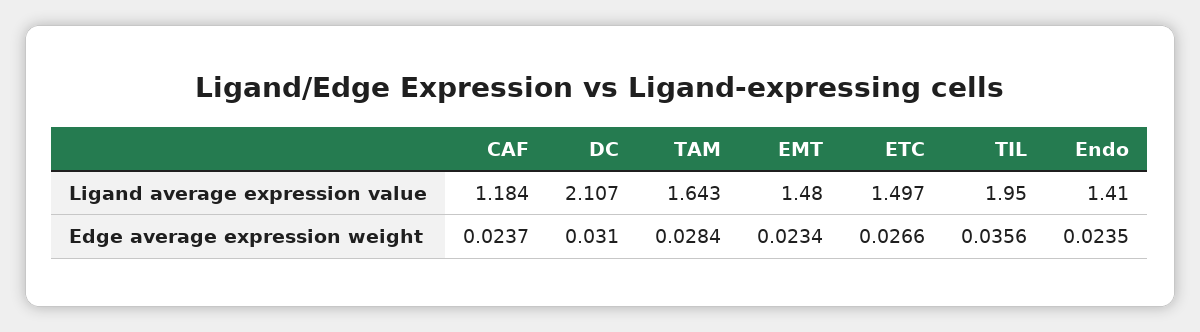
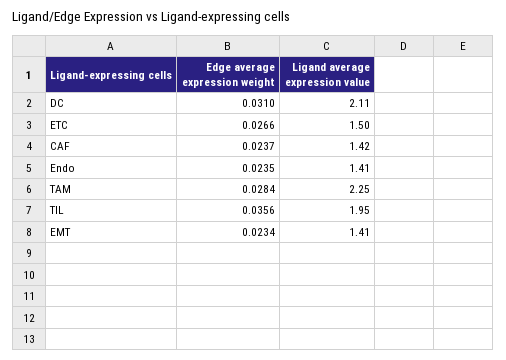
  {
    "CAF": {
-     "Ligand average expression value": 1.184,
+     "Ligand average expression value": 1.42,
      "Edge average expression weight": 0.0237
    },
    "DC": {
      "Ligand average expression value": 2.107,
      "Edge average expression weight": 0.031
    },
    "TAM": {
-     "Ligand average expression value": 1.643,
+     "Ligand average expression value": 2.25,
      "Edge average expression weight": 0.0284
    },
    "EMT": {
-     "Ligand average expression value": 1.48,
+     "Ligand average expression value": 1.41,
      "Edge average expression weight": 0.0234
    },
    "ETC": {
      "Ligand average expression value": 1.497,
      "Edge average expression weight": 0.0266
    },
    "TIL": {
      "Ligand average expression value": 1.95,
      "Edge average expression weight": 0.0356
    },
    "Endo": {
      "Ligand average expression value": 1.41,
      "Edge average expression weight": 0.0235
    }
  }

